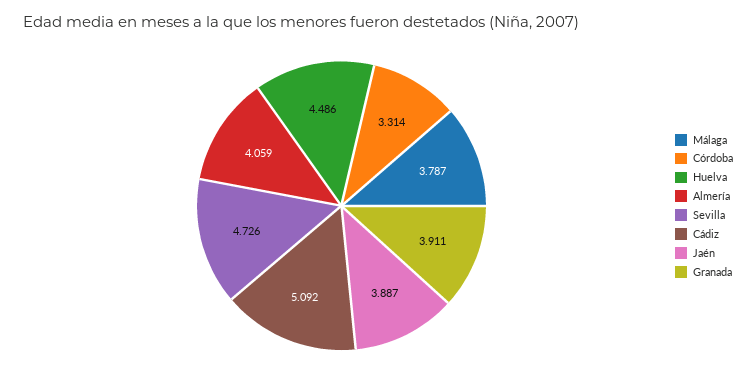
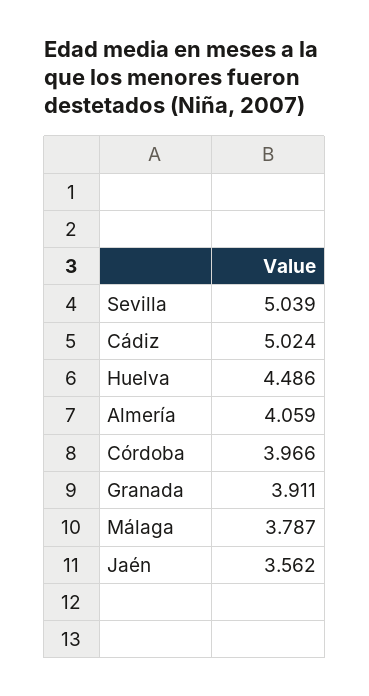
  {
    "Málaga": 3.787,
-   "Córdoba": 3.314,
+   "Córdoba": 3.966,
    "Huelva": 4.486,
    "Almería": 4.059,
-   "Sevilla": 4.726,
+   "Sevilla": 5.039,
-   "Cádiz": 5.092,
+   "Cádiz": 5.024,
-   "Jaén": 3.887,
+   "Jaén": 3.562,
    "Granada": 3.911
  }

